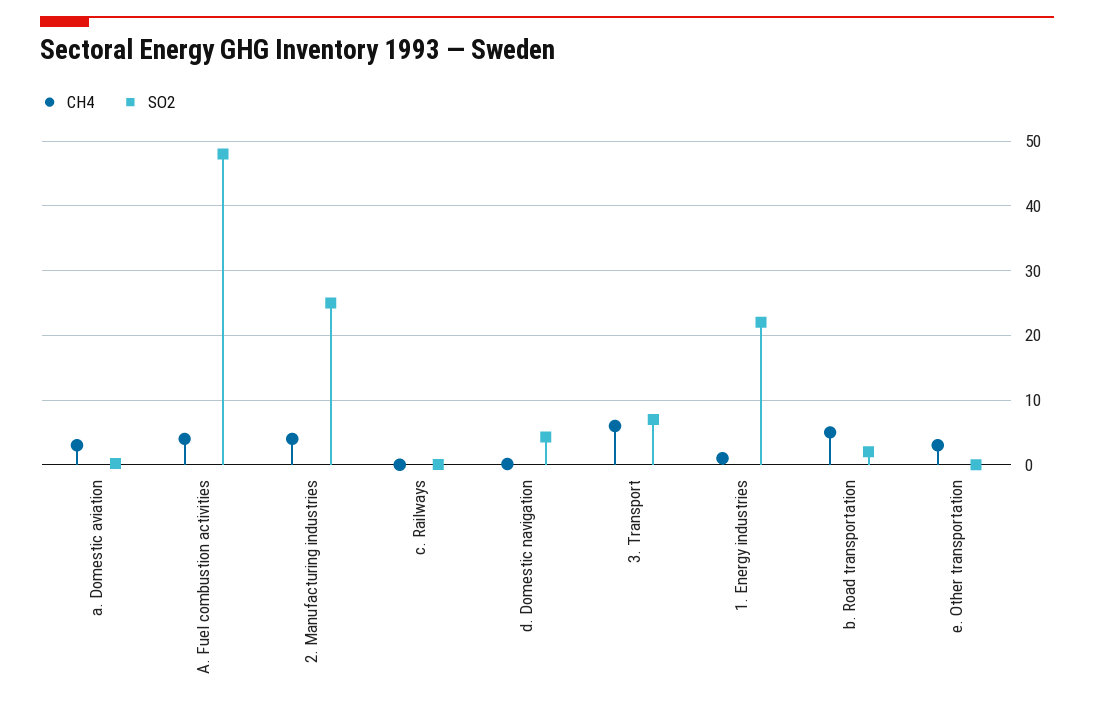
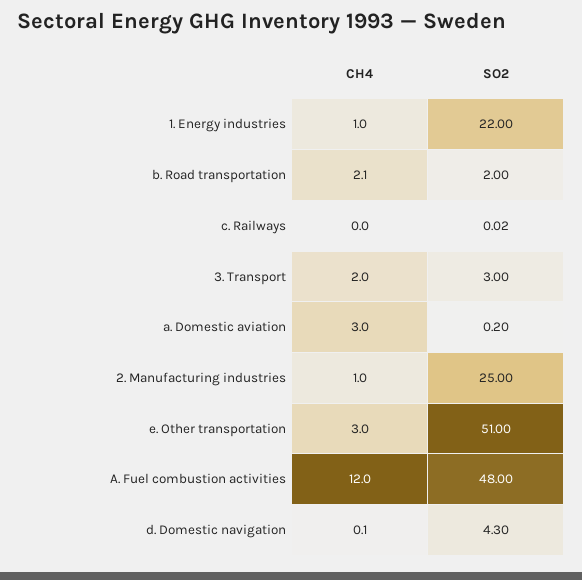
  {
    "CH4": {
      "a. Domestic aviation": 3,
-     "A. Fuel combustion activities": 4,
+     "A. Fuel combustion activities": 12,
-     "2. Manufacturing industries": 4,
+     "2. Manufacturing industries": 1,
      "c. Railways": 0,
      "d. Domestic navigation": 0.1,
-     "3. Transport": 6,
+     "3. Transport": 2,
      "1. Energy industries": 1,
-     "b. Road transportation": 5,
+     "b. Road transportation": 2.1,
      "e. Other transportation": 3
    },
    "SO2": {
      "a. Domestic aviation": 0.2,
      "A. Fuel combustion activities": 48,
      "2. Manufacturing industries": 25,
      "c. Railways": 0.02,
      "d. Domestic navigation": 4.3,
-     "3. Transport": 7,
+     "3. Transport": 3,
      "1. Energy industries": 22,
      "b. Road transportation": 2,
-     "e. Other transportation": 0
+     "e. Other transportation": 51
    }
  }

